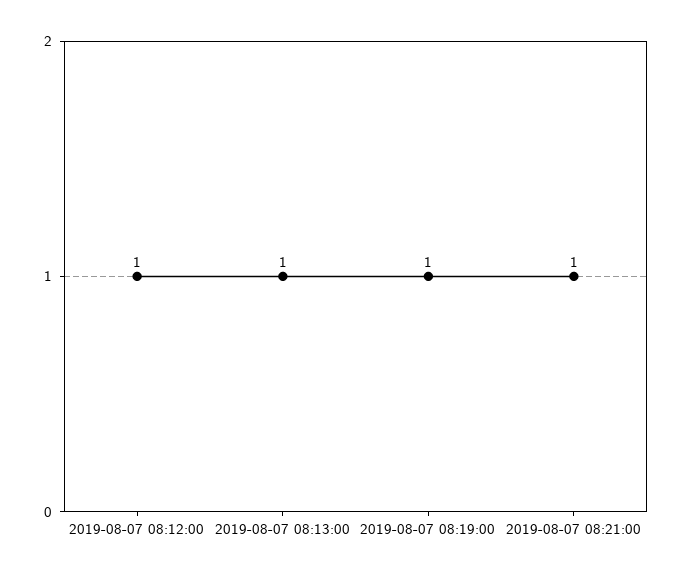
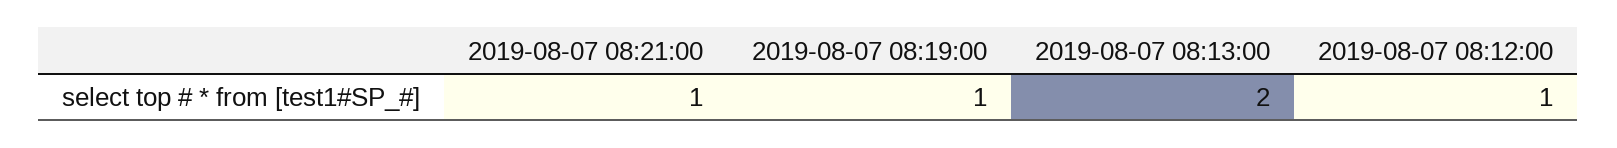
  {
    "2019-08-07 08:12:00": 1,
-   "2019-08-07 08:13:00": 1,
+   "2019-08-07 08:13:00": 2,
    "2019-08-07 08:19:00": 1,
    "2019-08-07 08:21:00": 1
  }

